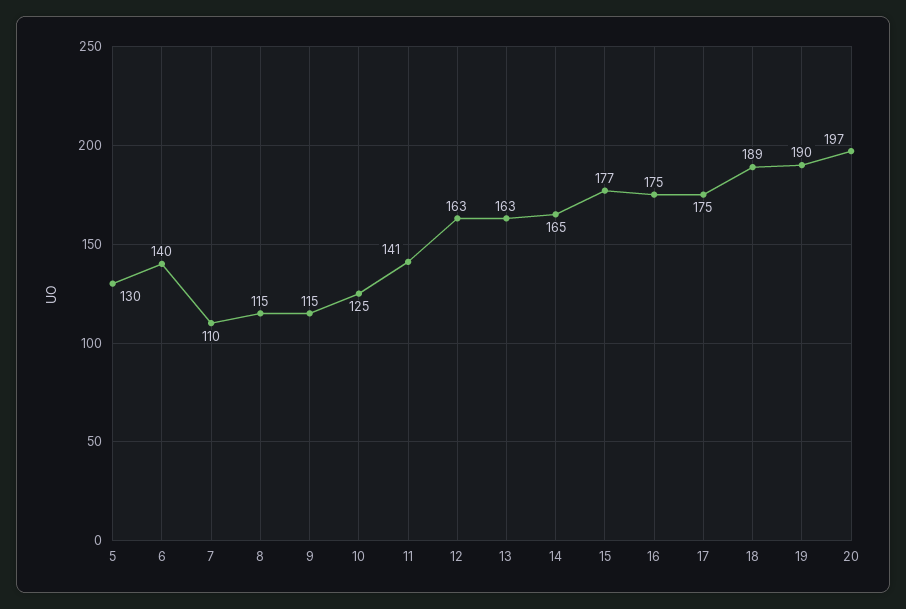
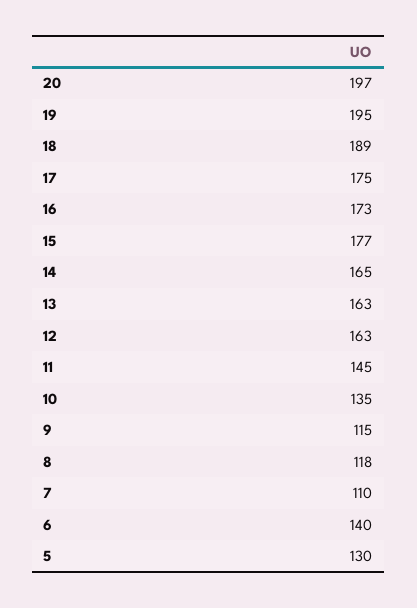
  {
    "5": 130,
    "6": 140,
    "7": 110,
-   "8": 115,
+   "8": 118,
    "9": 115,
-   "10": 125,
+   "10": 135,
-   "11": 141,
+   "11": 145,
    "12": 163,
    "13": 163,
    "14": 165,
    "15": 177,
-   "16": 175,
+   "16": 173,
    "17": 175,
    "18": 189,
-   "19": 190,
+   "19": 195,
    "20": 197
  }

